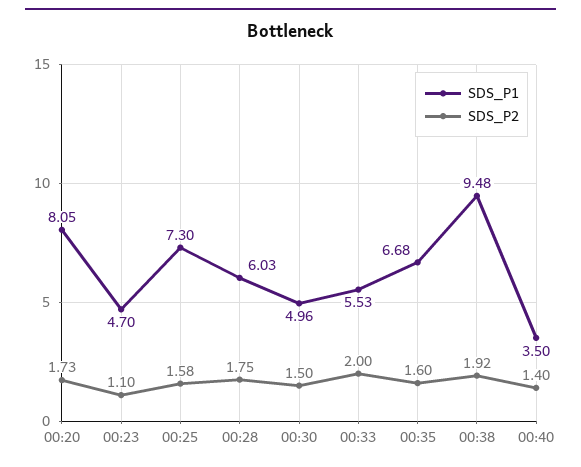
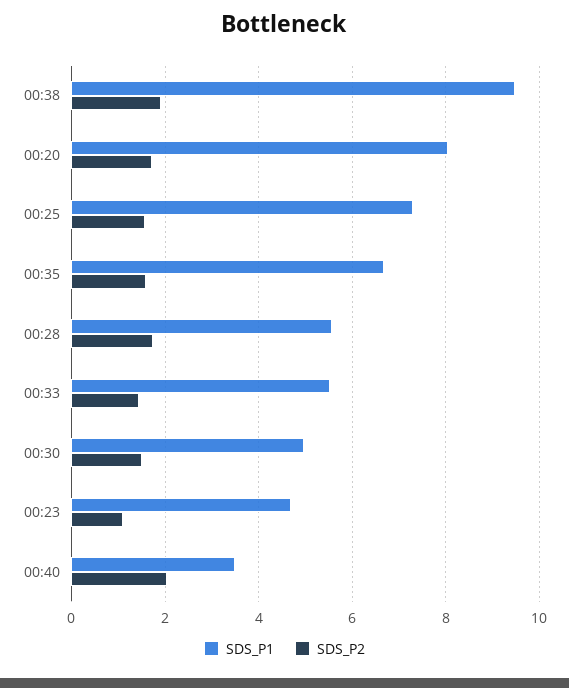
  {
    "SDS_P1": {
      "00:20": 8.05,
      "00:23": 4.7,
      "00:25": 7.3,
-     "00:28": 6.03,
+     "00:28": 5.6,
      "00:30": 4.96,
      "00:33": 5.53,
      "00:35": 6.68,
      "00:38": 9.48,
      "00:40": 3.5
    },
    "SDS_P2": {
      "00:20": 1.73,
      "00:23": 1.1,
      "00:25": 1.58,
      "00:28": 1.75,
      "00:30": 1.5,
-     "00:33": 2,
+     "00:33": 1.4,
      "00:35": 1.6,
      "00:38": 1.92,
-     "00:40": 1.4
+     "00:40": 2
    }
  }

